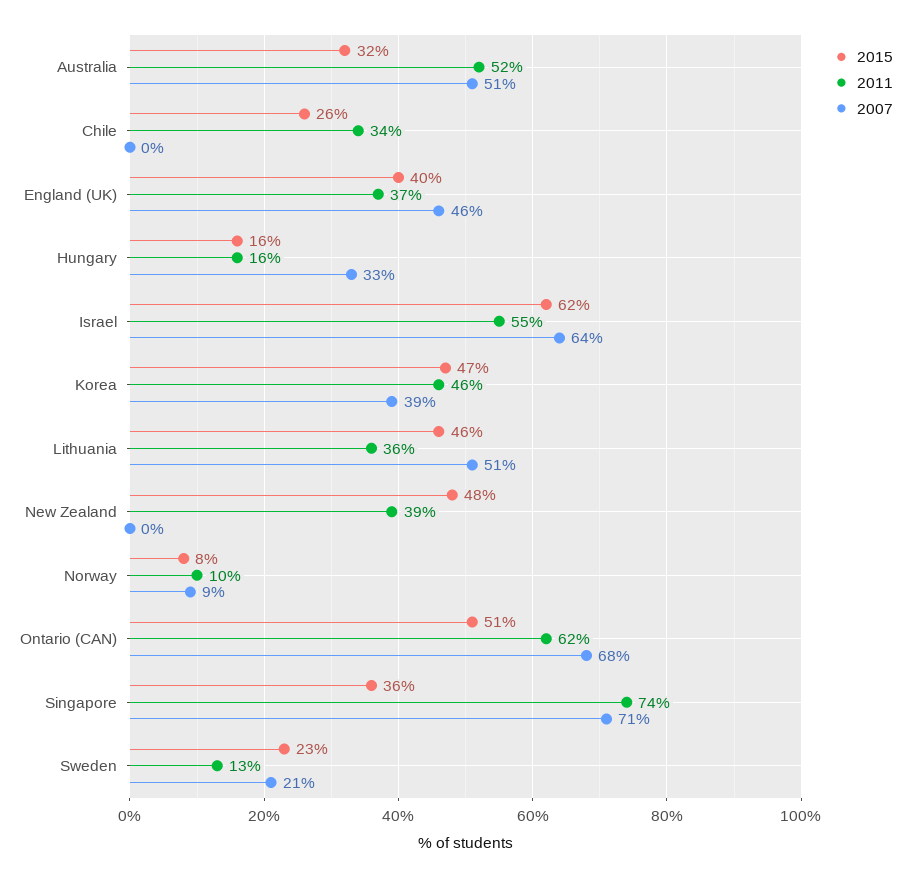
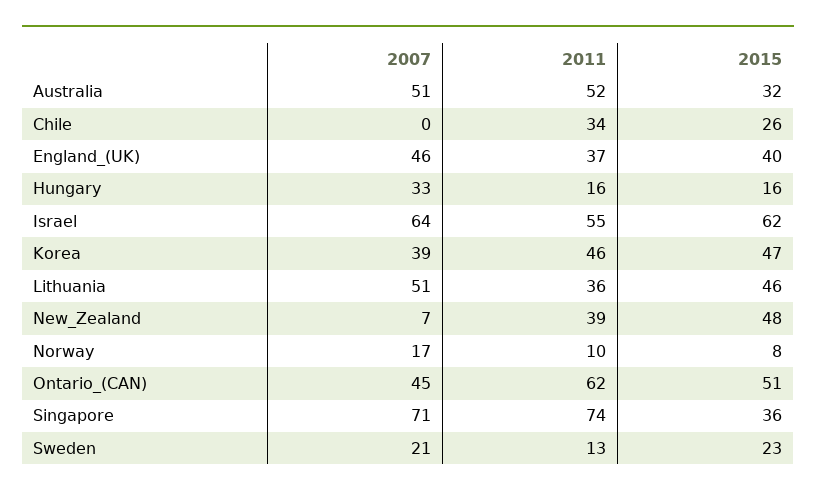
  {
    "2015": {
      "Australia": 32,
      "Chile": 26,
      "England (UK)": 40,
      "Hungary": 16,
      "Israel": 62,
      "Korea": 47,
      "Lithuania": 46,
      "New Zealand": 48,
      "Norway": 8,
      "Ontario (CAN)": 51,
      "Singapore": 36,
      "Sweden": 23
    },
    "2011": {
      "Australia": 52,
      "Chile": 34,
      "England (UK)": 37,
      "Hungary": 16,
      "Israel": 55,
      "Korea": 46,
      "Lithuania": 36,
      "New Zealand": 39,
      "Norway": 10,
      "Ontario (CAN)": 62,
      "Singapore": 74,
      "Sweden": 13
    },
    "2007": {
      "Australia": 51,
      "Chile": 0,
      "England (UK)": 46,
      "Hungary": 33,
      "Israel": 64,
      "Korea": 39,
      "Lithuania": 51,
-     "New Zealand": 0,
+     "New Zealand": 7,
-     "Norway": 9,
+     "Norway": 17,
-     "Ontario (CAN)": 68,
+     "Ontario (CAN)": 45,
      "Singapore": 71,
      "Sweden": 21
    }
  }

